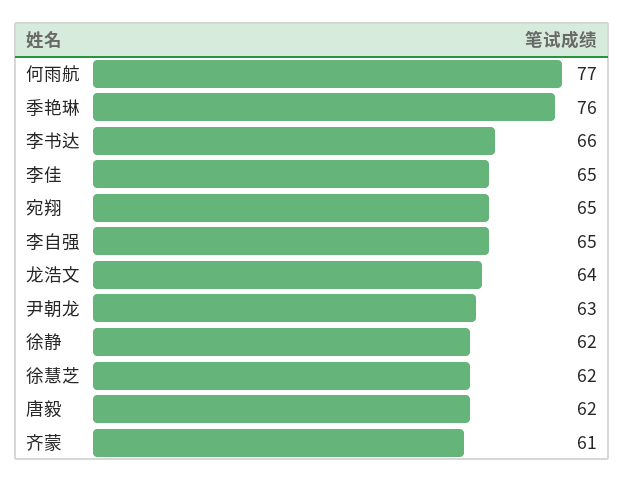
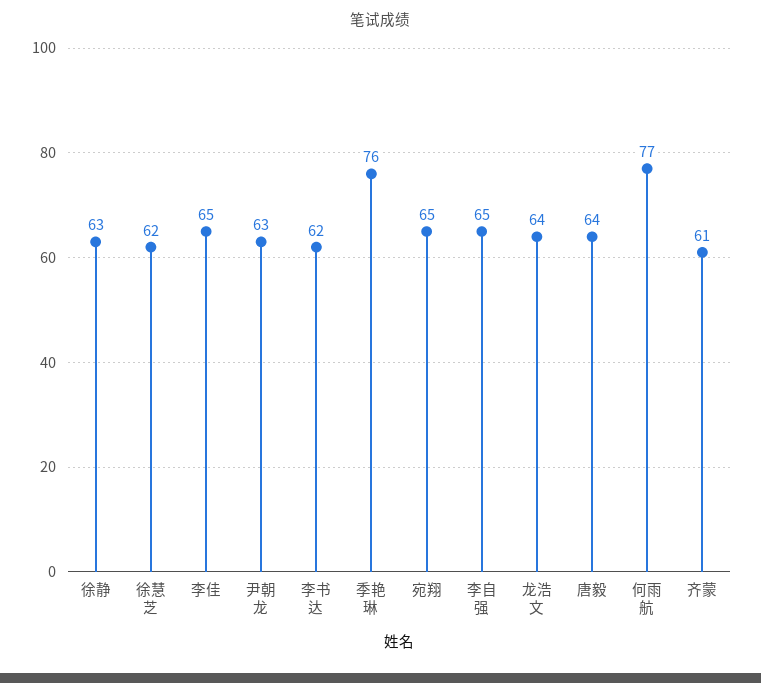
  {
    "何雨航": 77,
    "季艳琳": 76,
-   "李书达": 66,
+   "李书达": 62,
    "李佳": 65,
    "宛翔": 65,
    "李自强": 65,
    "龙浩文": 64,
    "尹朝龙": 63,
-   "徐静": 62,
+   "徐静": 63,
    "徐慧芝": 62,
-   "唐毅": 62,
+   "唐毅": 64,
    "齐蒙": 61
  }

